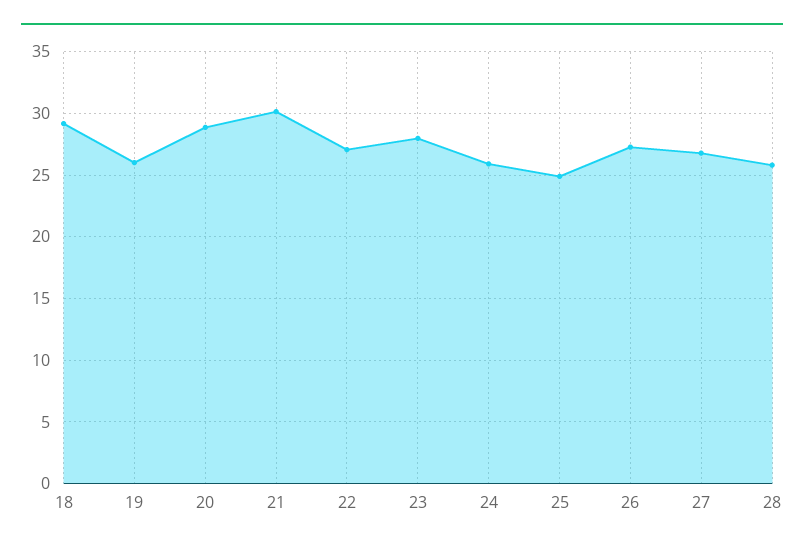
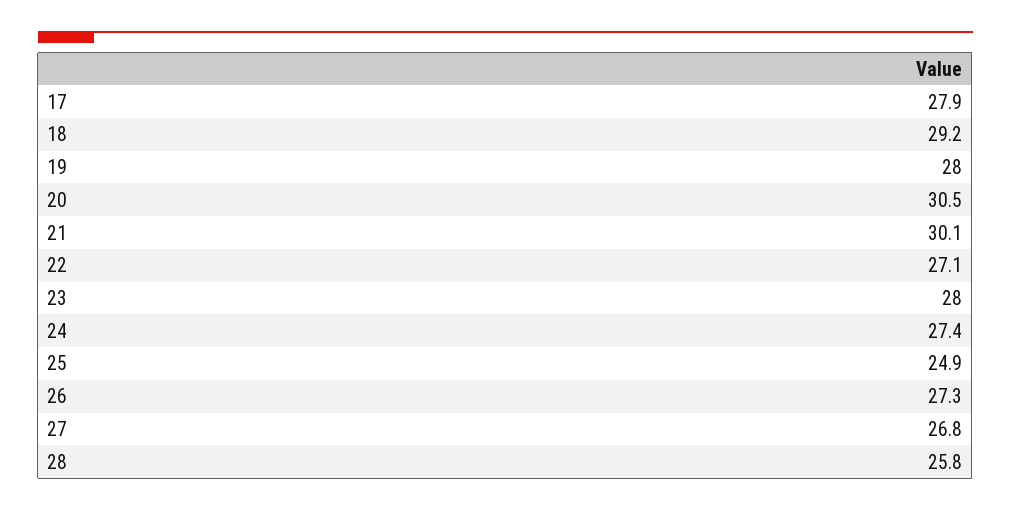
  {
    "18": 29.2,
-   "19": 26,
+   "19": 28,
-   "20": 29,
+   "20": 30.5,
    "21": 30.1,
    "22": 27.1,
    "23": 28,
-   "24": 26,
+   "24": 27.4,
    "25": 24.9,
    "26": 27.3,
    "27": 26.8,
-   "28": 25.8
+   "28": 25.8,
+   "17": 27.9
  }

